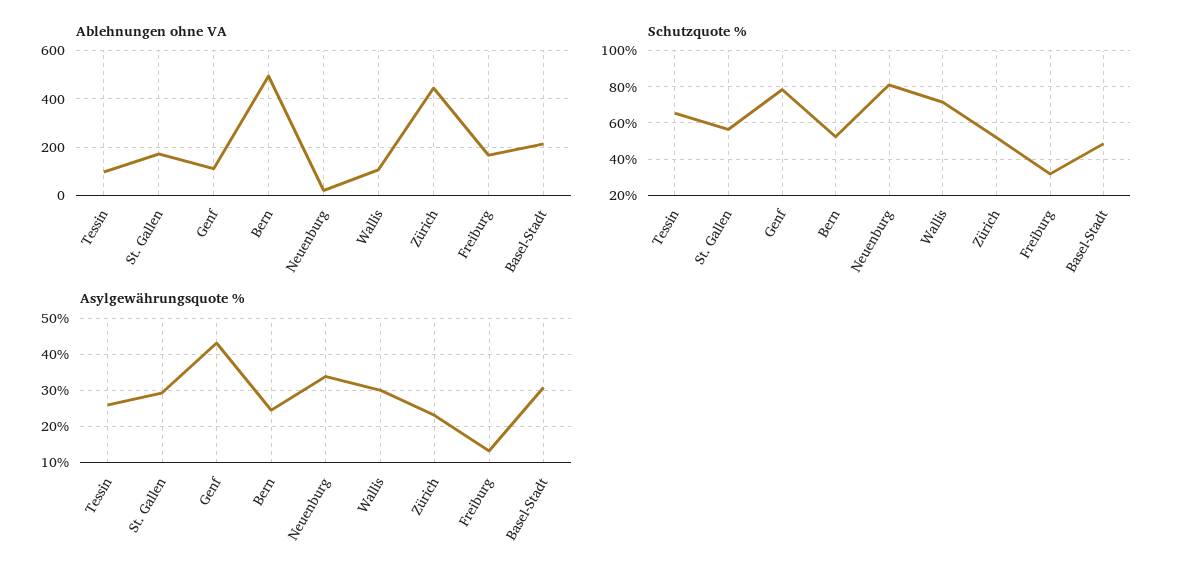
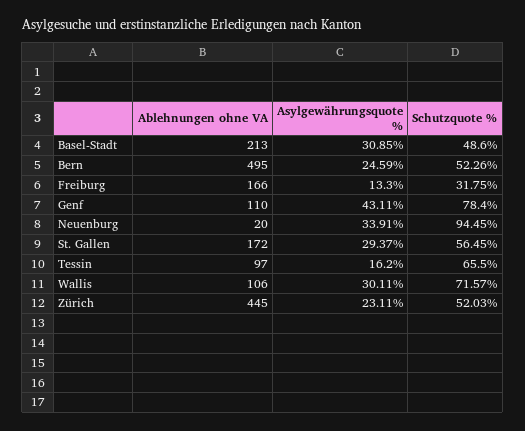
  {
    "Ablehnungen ohne VA": {
      "Tessin": 97,
      "St. Gallen": 172,
      "Genf": 110,
      "Bern": 495,
      "Neuenburg": 20,
      "Wallis": 106,
      "Zürich": 445,
      "Freiburg": 166,
      "Basel-Stadt": 213
    },
    "Schutzquote %": {
      "Tessin": 65.5,
      "St. Gallen": 56.45,
      "Genf": 78.4,
      "Bern": 52.26,
-     "Neuenburg": 80,
+     "Neuenburg": 94.45,
      "Wallis": 71.57,
      "Zürich": 52.03,
      "Freiburg": 31.75,
      "Basel-Stadt": 48.6
    },
    "Asylgewährungsquote %": {
-     "Tessin": 26,
+     "Tessin": 16.2,
      "St. Gallen": 29.37,
      "Genf": 43.11,
      "Bern": 24.59,
      "Neuenburg": 33.91,
      "Wallis": 30.11,
      "Zürich": 23.11,
      "Freiburg": 13.3,
      "Basel-Stadt": 30.85
    }
  }

